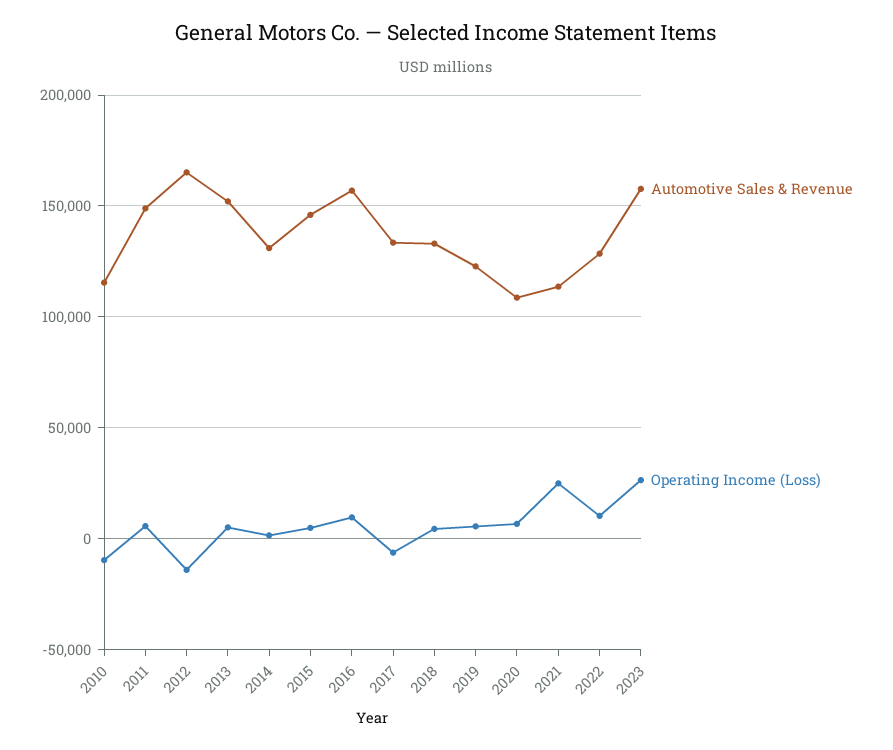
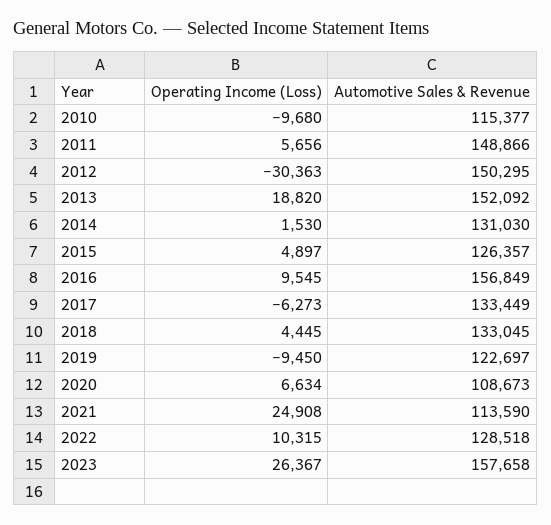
  {
    "Automotive Sales & Revenue": {
      "2010": 115377,
      "2011": 148866,
-     "2012": 165000,
+     "2012": 150295,
      "2013": 152092,
      "2014": 131030,
-     "2015": 145000,
+     "2015": 126357,
      "2016": 156849,
      "2017": 133449,
      "2018": 133045,
      "2019": 122697,
      "2020": 108673,
      "2021": 113590,
      "2022": 128518,
      "2023": 157658
    },
    "Operating Income (Loss)": {
      "2010": -9680,
      "2011": 5656,
-     "2012": -15000,
+     "2012": -30363,
-     "2013": 5000,
+     "2013": 18820,
      "2014": 1530,
      "2015": 4897,
      "2016": 9545,
      "2017": -6273,
      "2018": 4445,
-     "2019": 5000,
+     "2019": -9450,
      "2020": 6634,
      "2021": 24908,
      "2022": 10315,
      "2023": 26367
    }
  }

